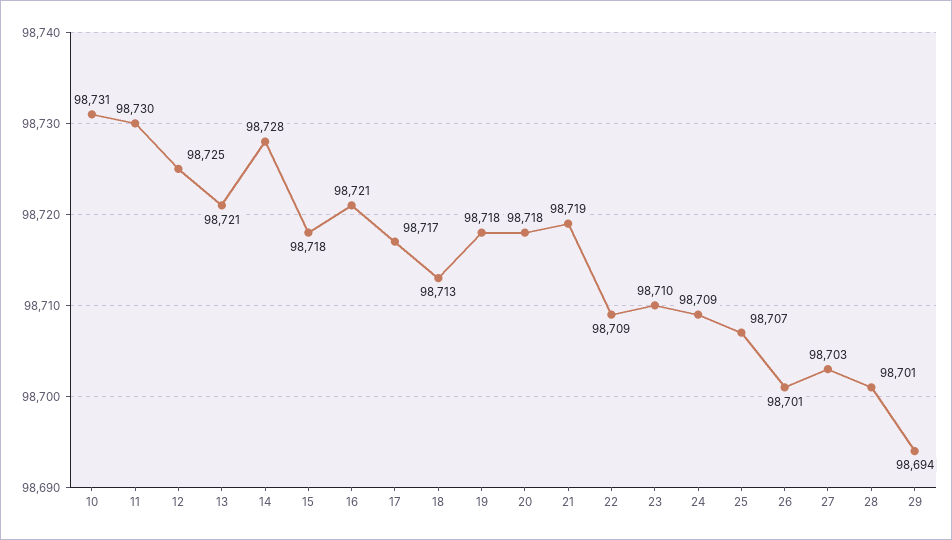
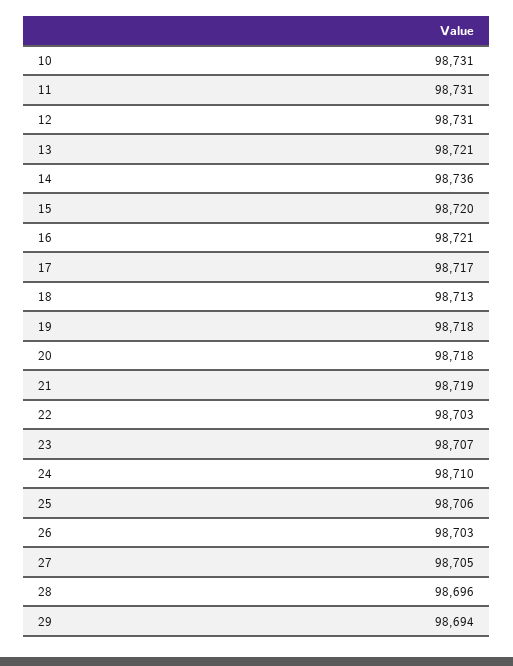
  {
    "10": 98731,
-   "11": 98730,
+   "11": 98731,
-   "12": 98725,
+   "12": 98731,
    "13": 98721,
-   "14": 98728,
+   "14": 98736,
-   "15": 98718,
+   "15": 98720,
    "16": 98721,
    "17": 98717,
    "18": 98713,
    "19": 98718,
    "20": 98718,
    "21": 98719,
-   "22": 98709,
+   "22": 98703,
-   "23": 98710,
+   "23": 98707,
-   "24": 98709,
+   "24": 98710,
-   "25": 98707,
+   "25": 98706,
-   "26": 98701,
+   "26": 98703,
-   "27": 98703,
+   "27": 98705,
-   "28": 98701,
+   "28": 98696,
    "29": 98694
  }

